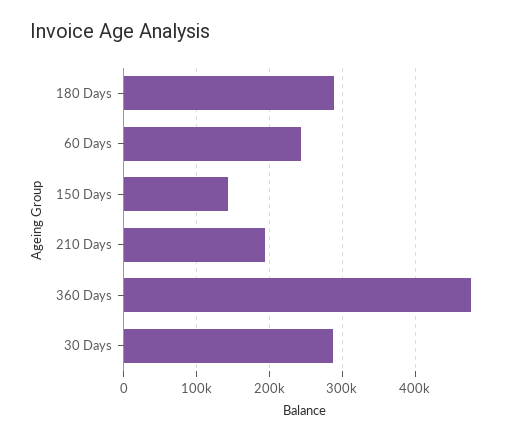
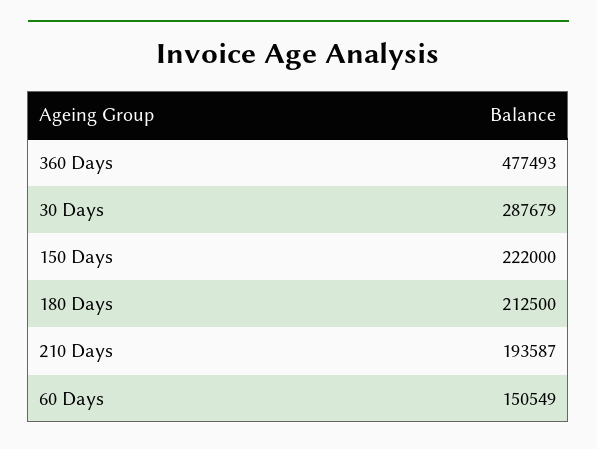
  {
-   "180 Days": 290000,
+   "180 Days": 212500,
-   "60 Days": 240000,
+   "60 Days": 150549,
-   "150 Days": 140000,
+   "150 Days": 222000,
    "210 Days": 193587,
    "360 Days": 477493,
    "30 Days": 287679
  }

